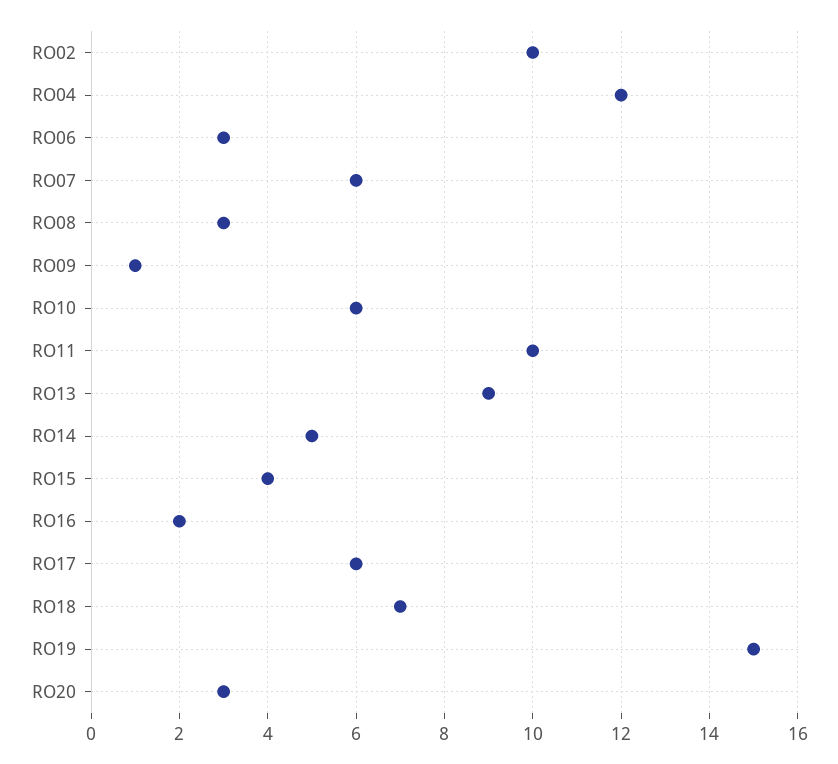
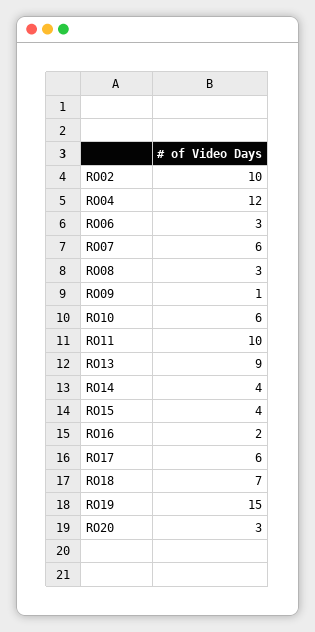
  {
    "RO02": 10,
    "RO04": 12,
    "RO06": 3,
    "RO07": 6,
    "RO08": 3,
    "RO09": 1,
    "RO10": 6,
    "RO11": 10,
    "RO13": 9,
-   "RO14": 5,
+   "RO14": 4,
    "RO15": 4,
    "RO16": 2,
    "RO17": 6,
    "RO18": 7,
    "RO19": 15,
    "RO20": 3
  }

